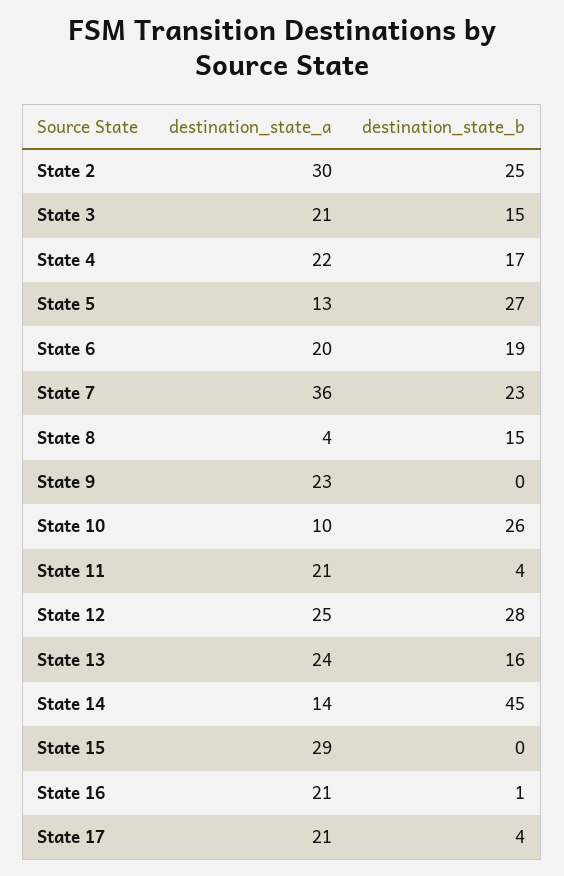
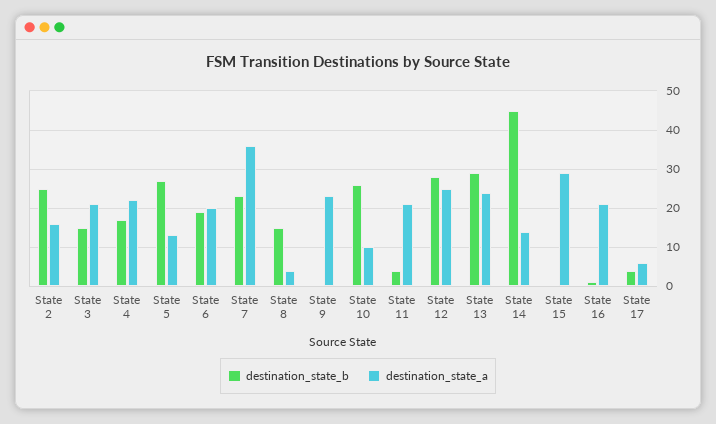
  {
    "destination_state_a": {
-     "State 2": 30,
+     "State 2": 15,
      "State 3": 21,
      "State 4": 22,
      "State 5": 13,
      "State 6": 20,
      "State 7": 36,
      "State 8": 4,
      "State 9": 23,
      "State 10": 10,
      "State 11": 21,
      "State 12": 25,
      "State 13": 24,
      "State 14": 14,
      "State 15": 29,
      "State 16": 21,
-     "State 17": 21
+     "State 17": 5
    },
    "destination_state_b": {
      "State 2": 25,
      "State 3": 15,
      "State 4": 17,
      "State 5": 27,
      "State 6": 19,
      "State 7": 23,
      "State 8": 15,
      "State 9": 0,
      "State 10": 26,
      "State 11": 4,
      "State 12": 28,
-     "State 13": 16,
+     "State 13": 30,
      "State 14": 45,
      "State 15": 0,
      "State 16": 1,
      "State 17": 4
    }
  }

